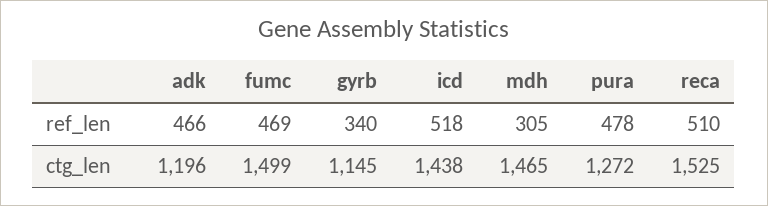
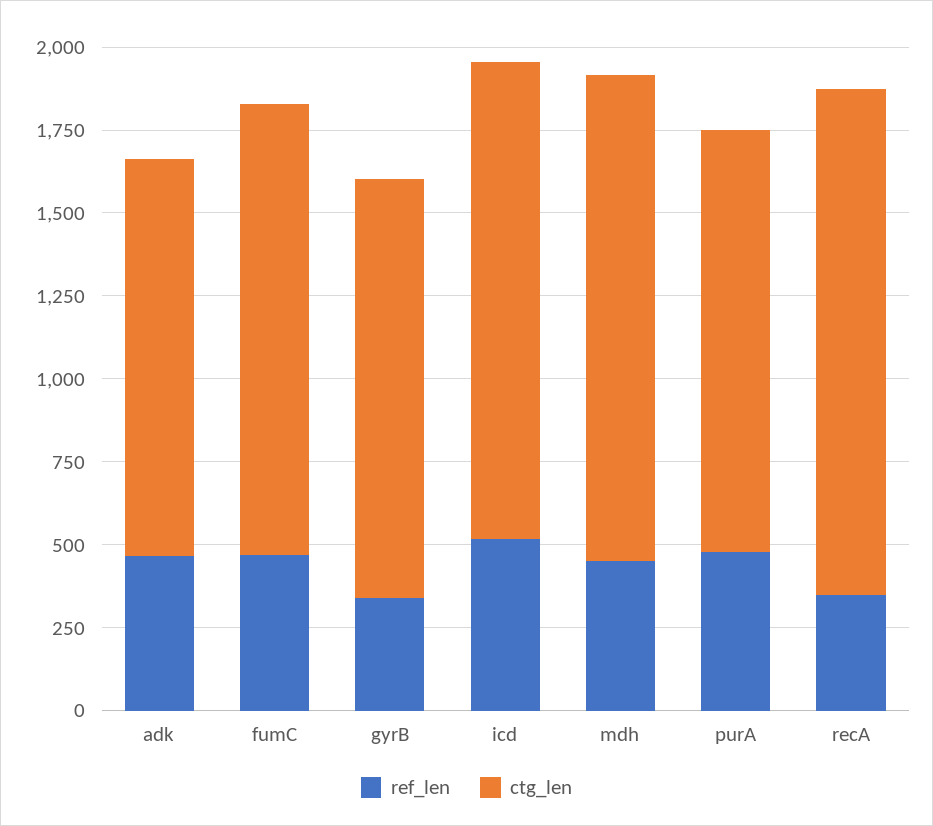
  {
    "ref_len": {
      "adk": 466,
      "fumc": 469,
      "gyrb": 340,
      "icd": 518,
-     "mdh": 305,
+     "mdh": 450,
      "pura": 478,
-     "reca": 510
+     "reca": 350
    },
    "ctg_len": {
      "adk": 1196,
-     "fumc": 1499,
+     "fumc": 1350,
-     "gyrb": 1145,
+     "gyrb": 1250,
      "icd": 1438,
      "mdh": 1465,
      "pura": 1272,
      "reca": 1525
    }
  }

